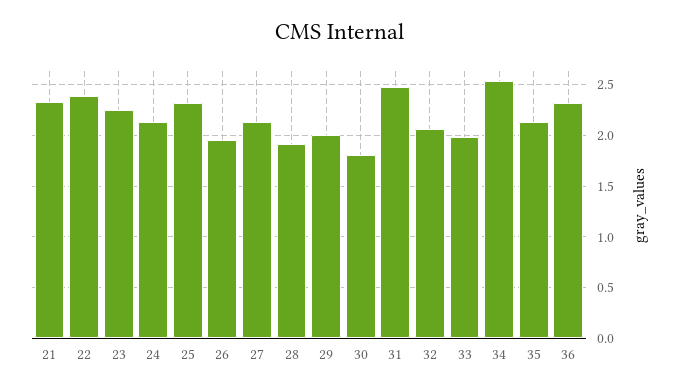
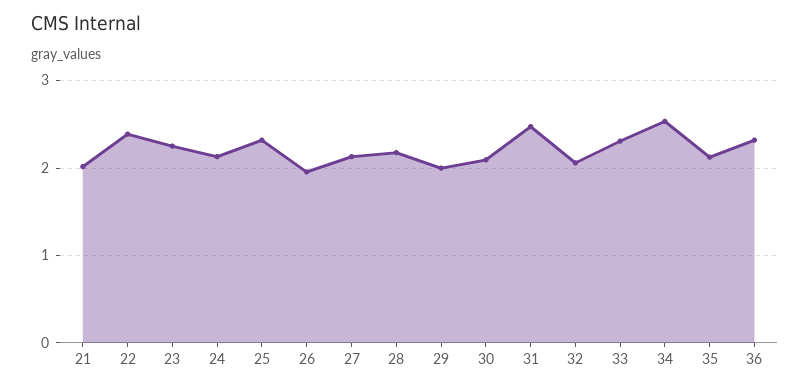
  {
-   "21": 2.3,
+   "21": 2,
    "22": 2.4,
    "23": 2.3,
    "24": 2.1,
    "25": 2.3,
    "26": 2,
    "27": 2.1,
-   "28": 1.9,
+   "28": 2.2,
    "29": 2,
-   "30": 1.8,
+   "30": 2.1,
    "31": 2.5,
    "32": 2.1,
-   "33": 2,
+   "33": 2.3,
    "34": 2.5,
    "35": 2.1,
    "36": 2.3
  }

